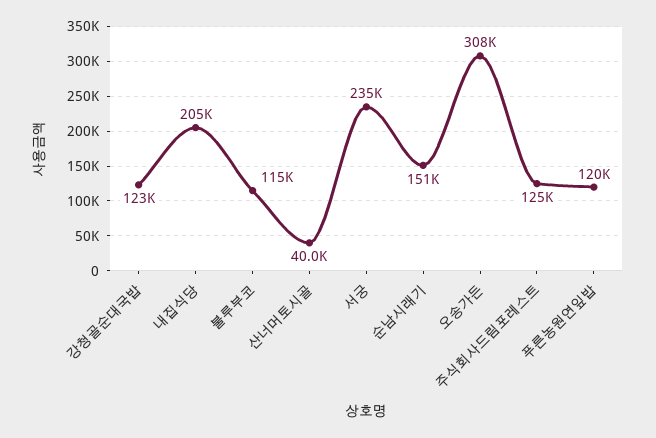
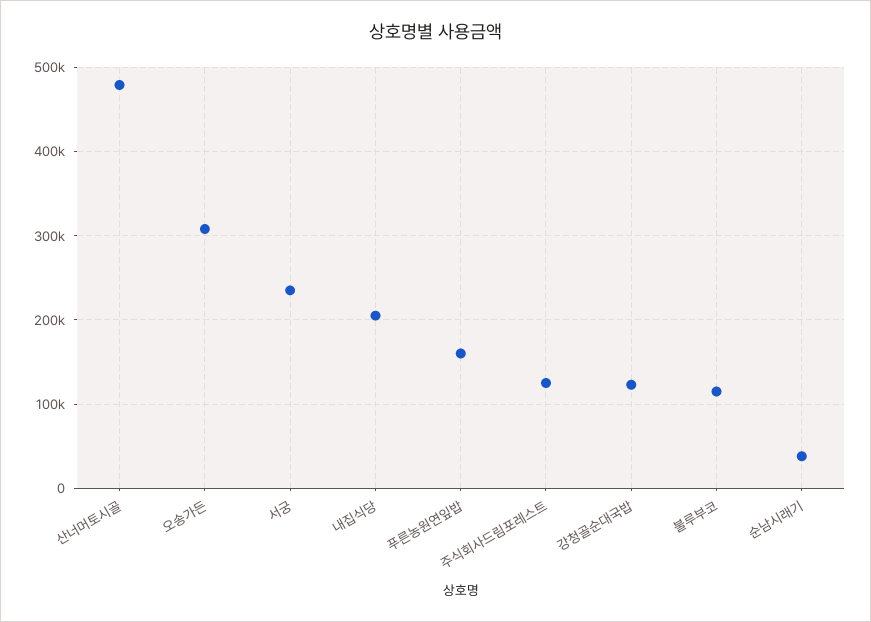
  {
    "강청골순대국밥": 123000,
    "내집식당": 205000,
    "불루부코": 115000,
-   "산너머토시골": 40000,
+   "산너머토시골": 480000,
    "서궁": 235000,
-   "순남시래기": 151000,
+   "순남시래기": 40000,
    "오송가든": 308000,
    "주식회사드림포레스트": 125000,
-   "푸른농원연잎밥": 120000
+   "푸른농원연잎밥": 160000
  }

